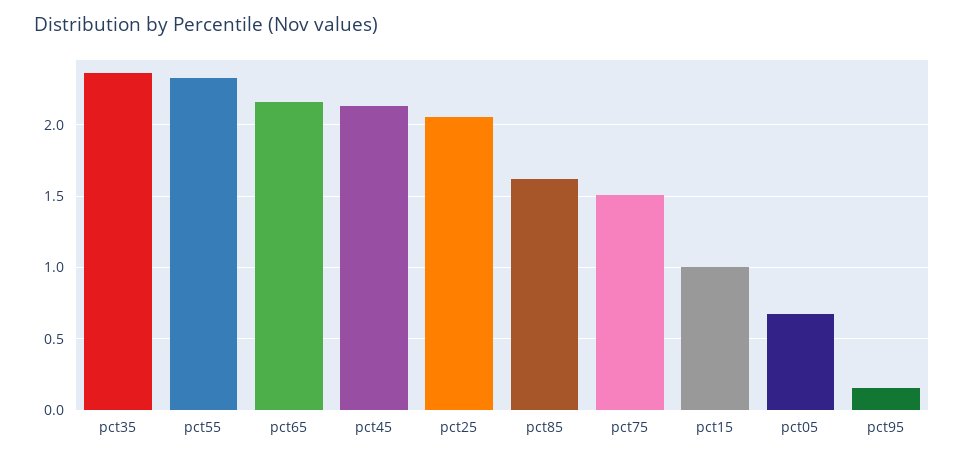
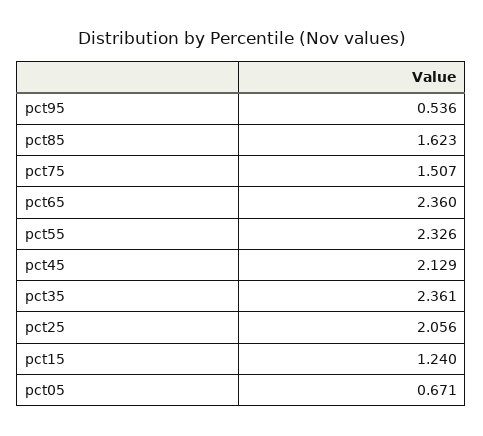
  {
    "pct35": 2.361,
    "pct55": 2.326,
-   "pct65": 2.15,
+   "pct65": 2.36,
    "pct45": 2.129,
    "pct25": 2.056,
    "pct85": 1.623,
    "pct75": 1.507,
-   "pct15": 1,
+   "pct15": 1.24,
    "pct05": 0.671,
-   "pct95": 0.15
+   "pct95": 0.536
  }

